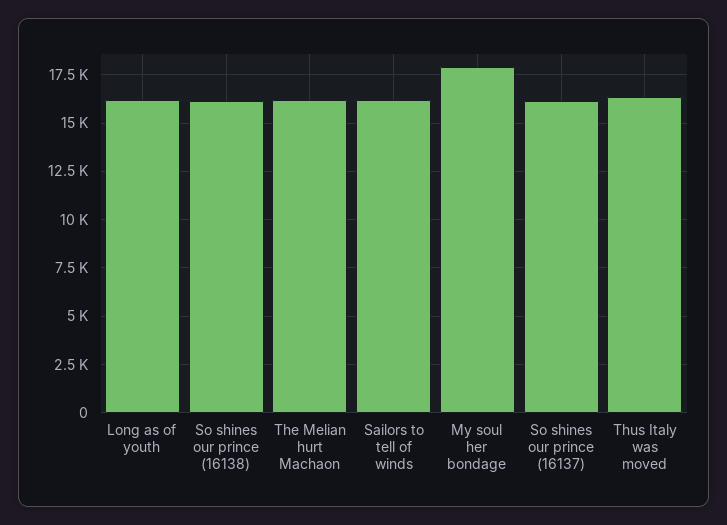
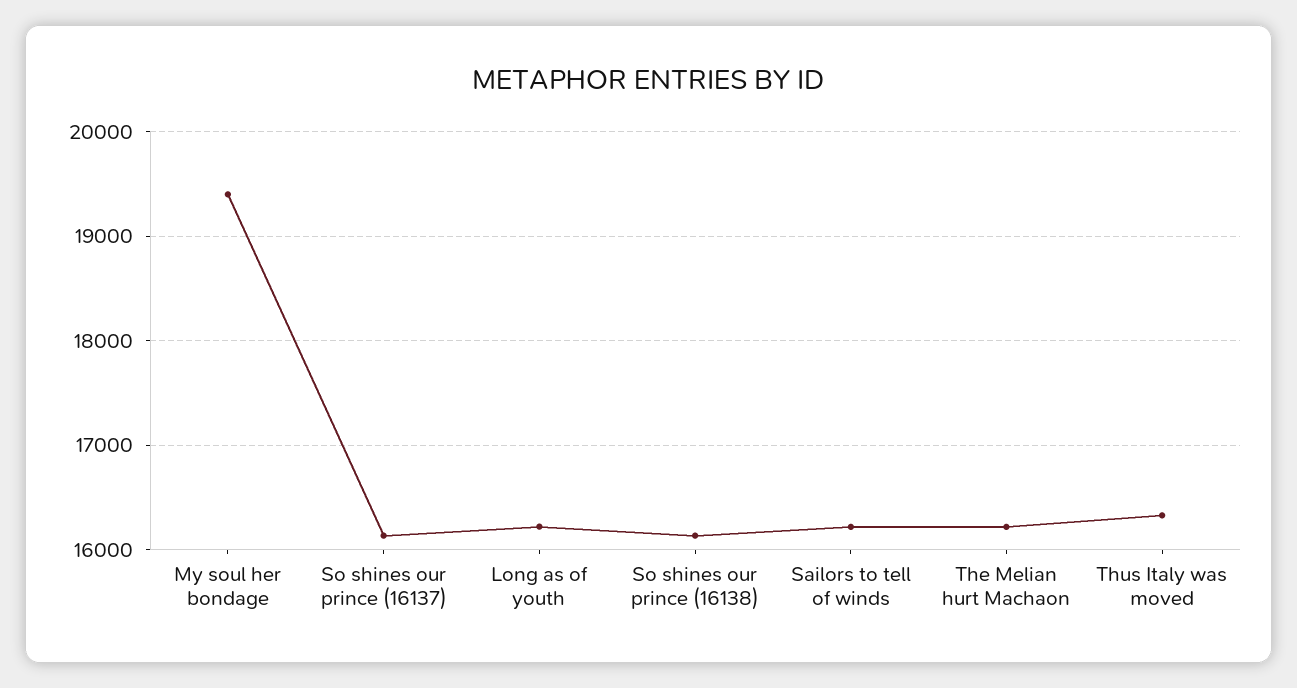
  {
    "Long as of youth": 16200,
    "So shines our prince (16138)": 16100,
    "The Melian hurt Machaon": 16200,
    "Sailors to tell of winds": 16200,
-   "My soul her bondage": 18000,
+   "My soul her bondage": 19400,
    "So shines our prince (16137)": 16100,
    "Thus Italy was moved": 16300
  }

